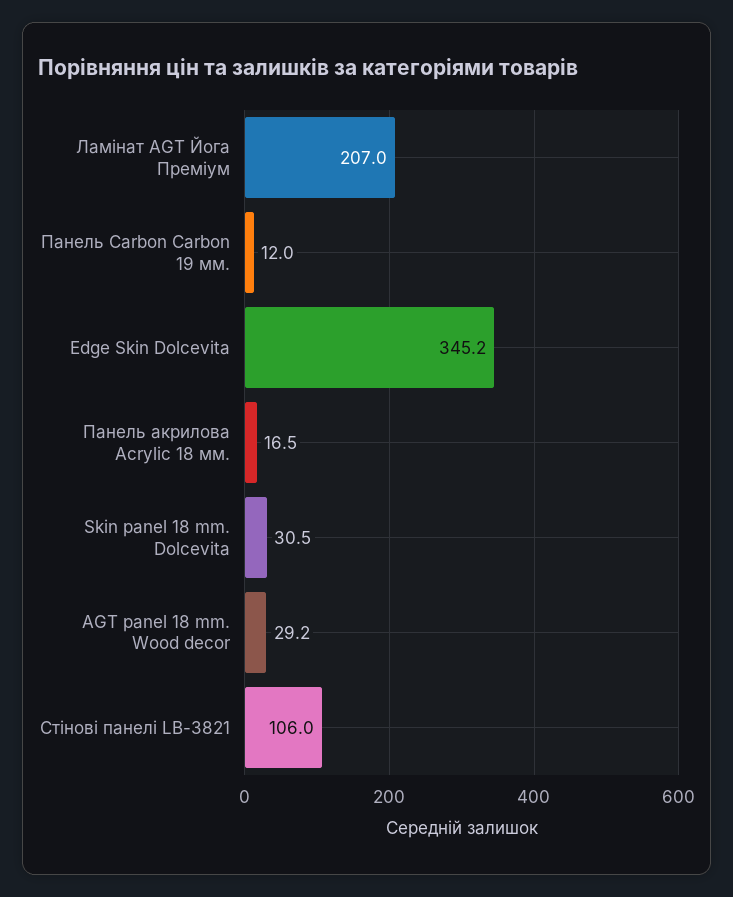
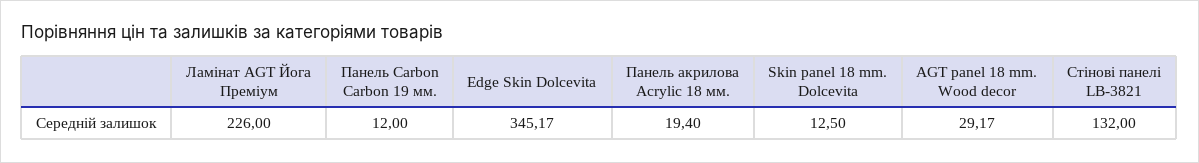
  {
-   "Ламінат AGT Йога Преміум": 207,
+   "Ламінат AGT Йога Преміум": 226,
    "Панель Carbon Carbon 19 мм.": 12,
    "Edge Skin Dolcevita": 345.17,
-   "Панель акрилова Acrylic 18 мм.": 16.5,
+   "Панель акрилова Acrylic 18 мм.": 19.4,
-   "Skin panel 18 mm. Dolcevita": 30.5,
+   "Skin panel 18 mm. Dolcevita": 12.5,
    "AGT panel 18 mm. Wood decor": 29.17,
-   "Стінові панелі LB-3821": 106
+   "Стінові панелі LB-3821": 132
  }

